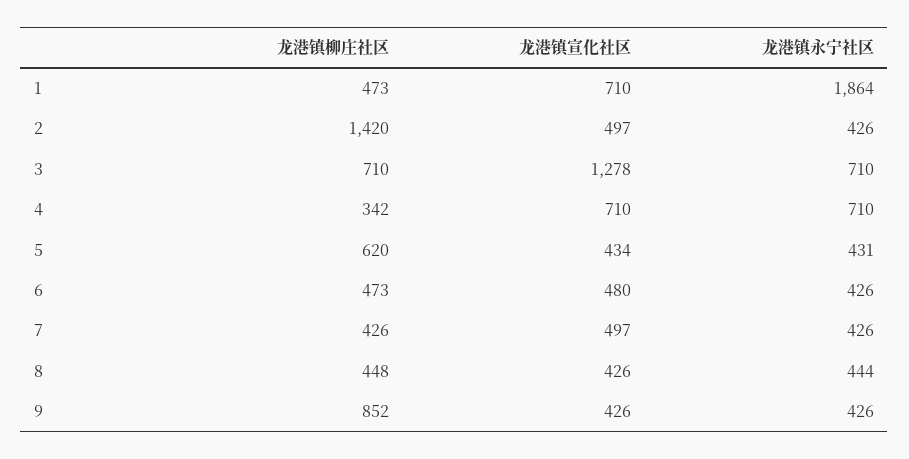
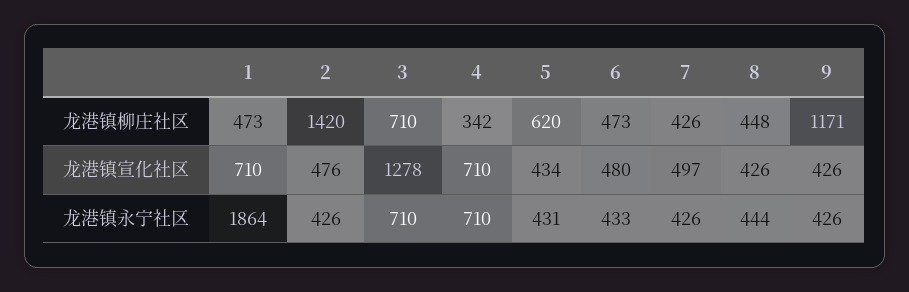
  {
    "龙港镇柳庄社区": {
      "1": 473,
      "2": 1420,
      "3": 710,
      "4": 342,
      "5": 620,
      "6": 473,
      "7": 426,
      "8": 448,
-     "9": 852
+     "9": 1171
    },
    "龙港镇宣化社区": {
      "1": 710,
-     "2": 497,
+     "2": 476,
      "3": 1278,
      "4": 710,
      "5": 434,
      "6": 480,
      "7": 497,
      "8": 426,
      "9": 426
    },
    "龙港镇永宁社区": {
      "1": 1864,
      "2": 426,
      "3": 710,
      "4": 710,
      "5": 431,
-     "6": 426,
+     "6": 433,
      "7": 426,
      "8": 444,
      "9": 426
    }
  }

